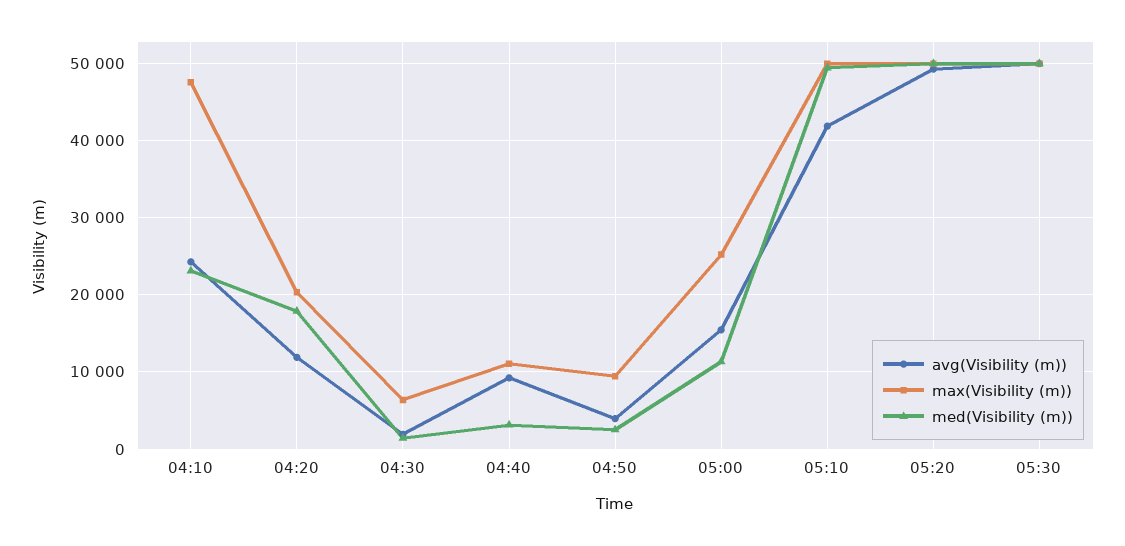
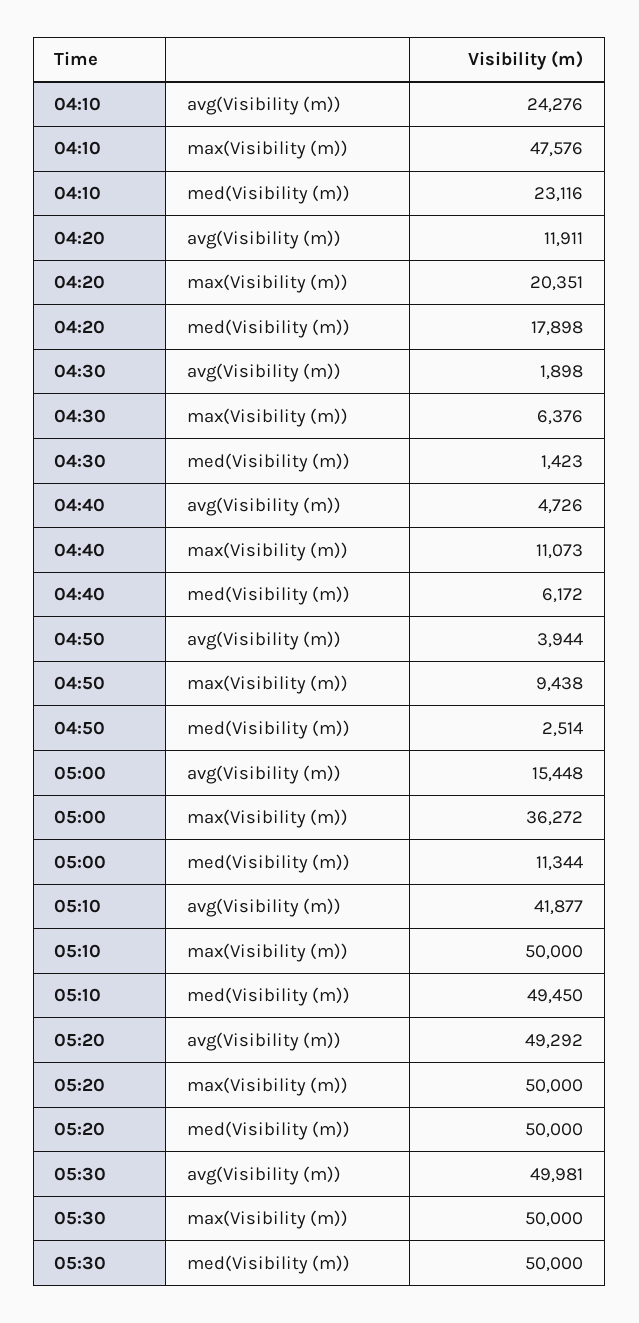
  {
    "avg(Visibility (m))": {
      "04:10": 24276,
      "04:20": 11911,
      "04:30": 1898,
-     "04:40": 9000,
+     "04:40": 4726,
      "04:50": 3944,
      "05:00": 15448,
      "05:10": 41877,
      "05:20": 49292,
      "05:30": 49981
    },
    "max(Visibility (m))": {
      "04:10": 47576,
      "04:20": 20351,
      "04:30": 6376,
      "04:40": 11073,
      "04:50": 9438,
-     "05:00": 25000,
+     "05:00": 36272,
      "05:10": 50000,
      "05:20": 50000,
      "05:30": 50000
    },
    "med(Visibility (m))": {
      "04:10": 23116,
      "04:20": 17898,
      "04:30": 1423,
-     "04:40": 3000,
+     "04:40": 6172,
      "04:50": 2514,
      "05:00": 11344,
      "05:10": 49450,
      "05:20": 50000,
      "05:30": 50000
    }
  }

